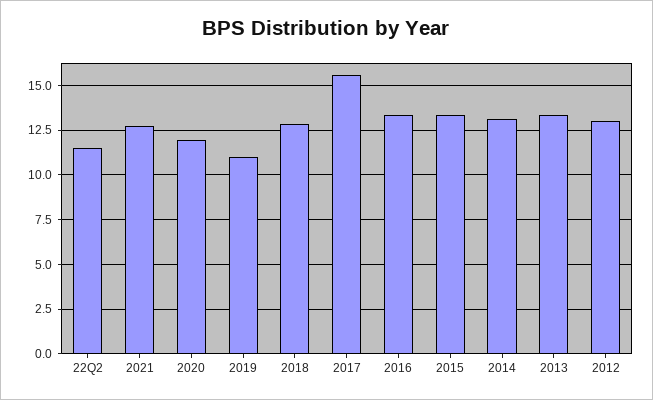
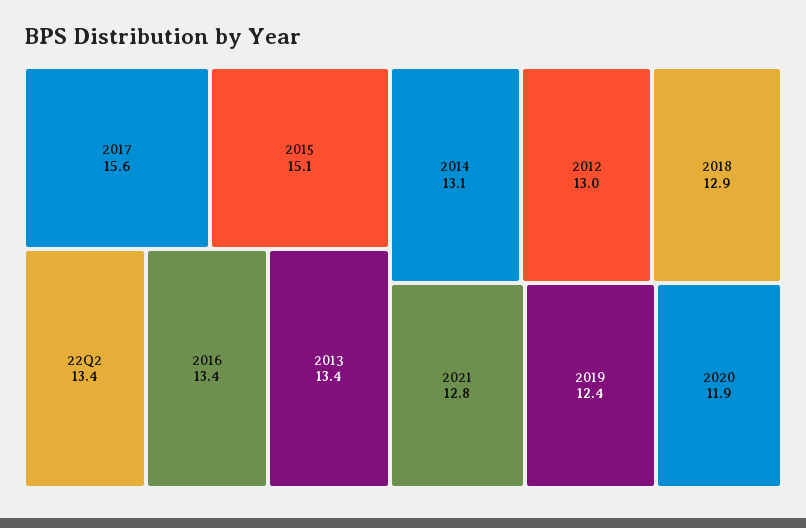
  {
-   "22Q2": 11.5,
+   "22Q2": 13.4,
    "2021": 12.8,
    "2020": 11.9,
-   "2019": 11,
+   "2019": 12.4,
    "2018": 12.9,
    "2017": 15.6,
    "2016": 13.4,
-   "2015": 13.5,
+   "2015": 15.1,
    "2014": 13.1,
    "2013": 13.4,
    "2012": 13
  }

